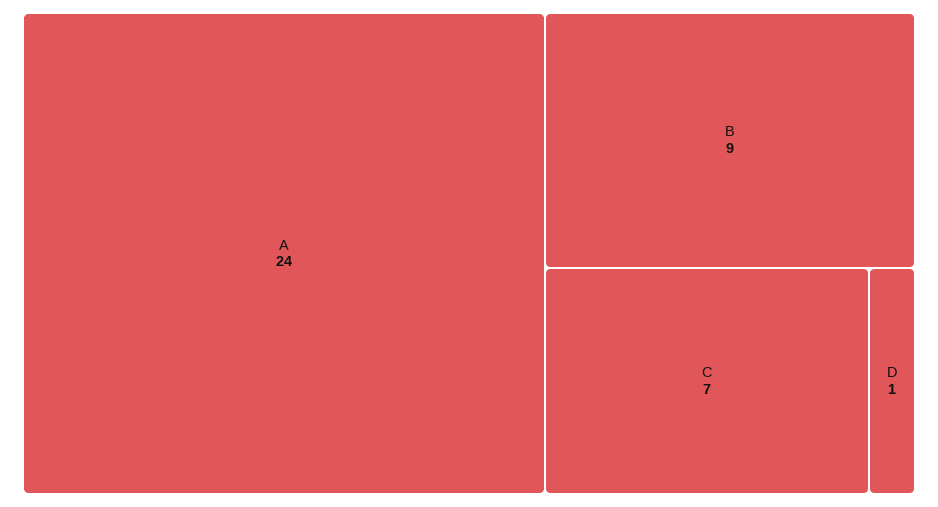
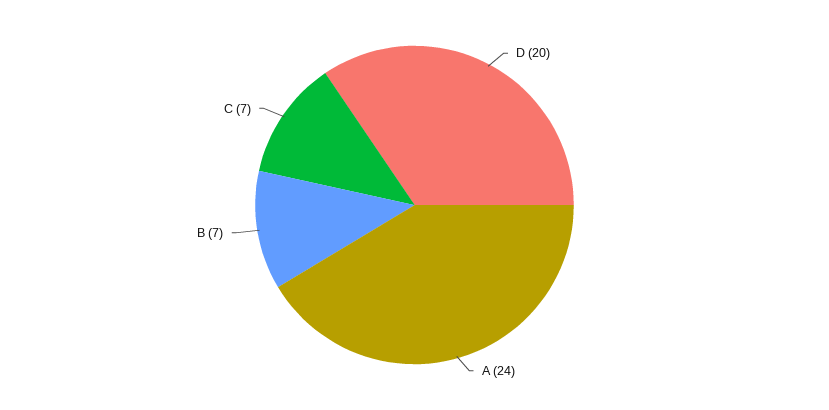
  {
    "A": 24,
-   "B": 9,
+   "B": 7,
    "C": 7,
-   "D": 1
+   "D": 20
  }

